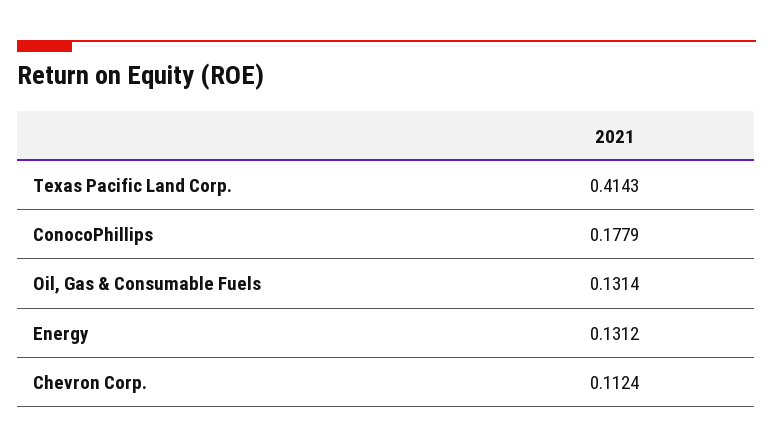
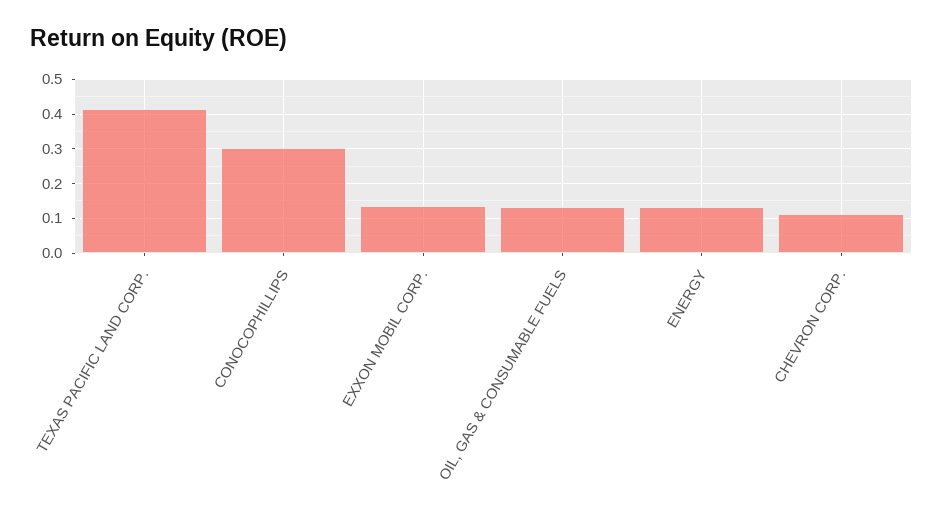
  {
    "Texas Pacific Land Corp.": 0.4143,
-   "ConocoPhillips": 0.1779,
+   "ConocoPhillips": 0.3,
    "Oil, Gas & Consumable Fuels": 0.1314,
    "Energy": 0.1312,
-   "Chevron Corp.": 0.1124
+   "Chevron Corp.": 0.1124,
+   "EXXON MOBIL CORP.": 0.14
  }

